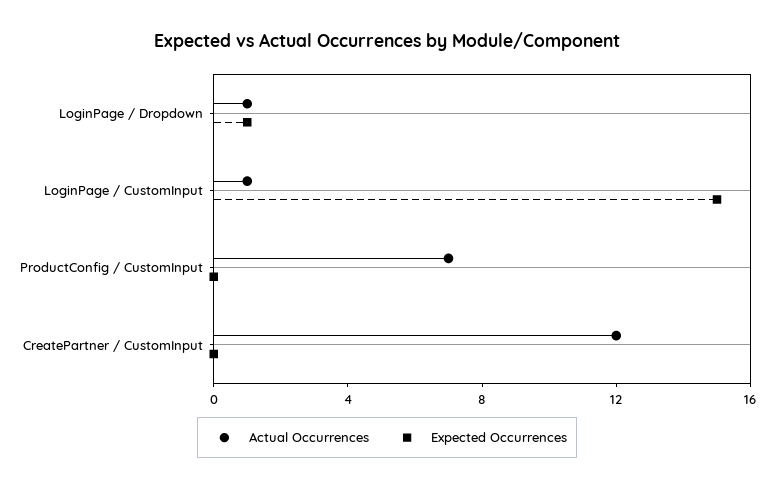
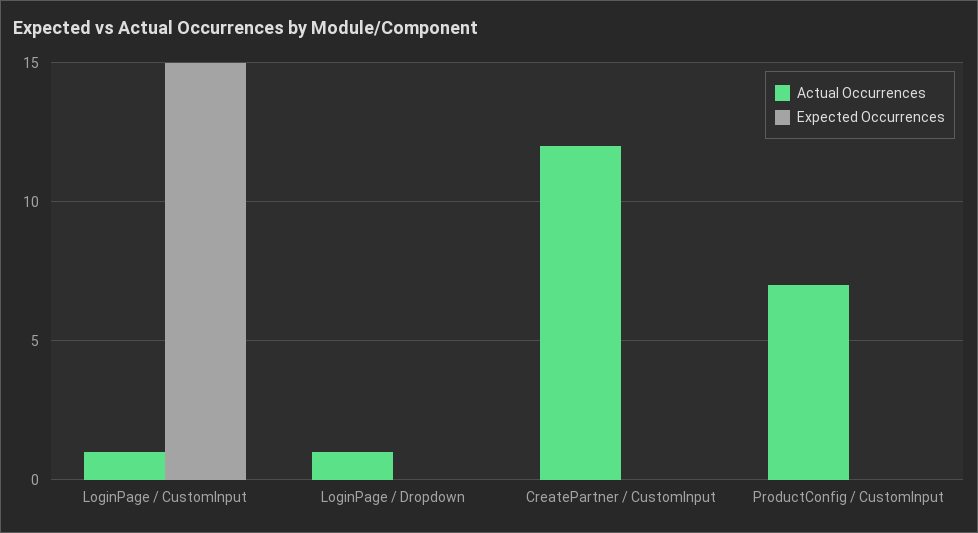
  {
    "Actual Occurrences": {
      "LoginPage / Dropdown": 1,
      "LoginPage / CustomInput": 1,
      "ProductConfig / CustomInput": 7,
      "CreatePartner / CustomInput": 12
    },
    "Expected Occurrences": {
-     "LoginPage / Dropdown": 1,
+     "LoginPage / Dropdown": 0,
      "LoginPage / CustomInput": 15,
      "ProductConfig / CustomInput": 0,
      "CreatePartner / CustomInput": 0
    }
  }

